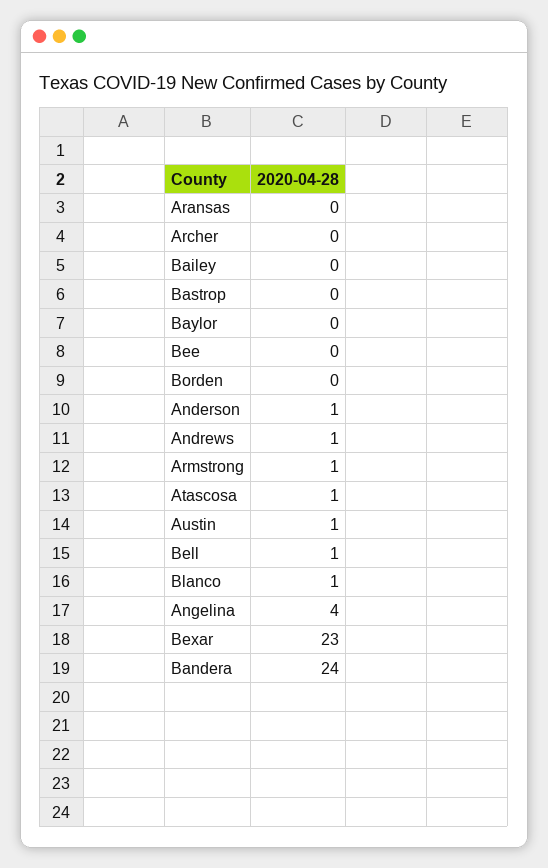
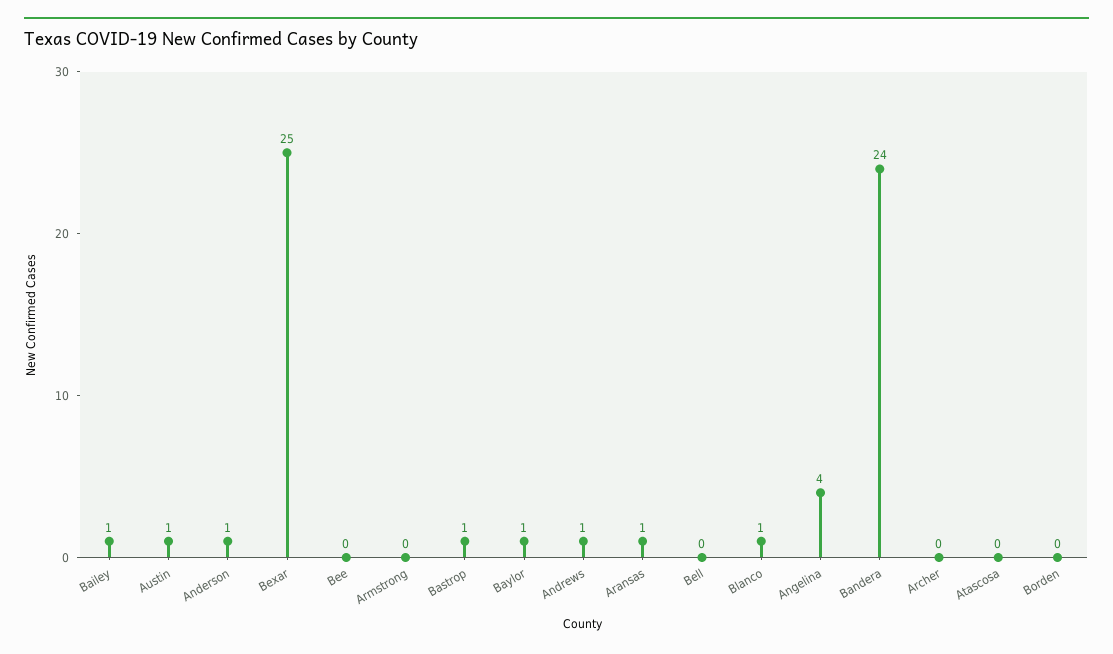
  {
-   "Aransas": 0,
+   "Aransas": 1,
    "Archer": 0,
-   "Bailey": 0,
+   "Bailey": 1,
-   "Bastrop": 0,
+   "Bastrop": 1,
-   "Baylor": 0,
+   "Baylor": 1,
    "Bee": 0,
    "Borden": 0,
    "Anderson": 1,
    "Andrews": 1,
-   "Armstrong": 1,
+   "Armstrong": 0,
-   "Atascosa": 1,
+   "Atascosa": 0,
    "Austin": 1,
-   "Bell": 1,
+   "Bell": 0,
    "Blanco": 1,
    "Angelina": 4,
-   "Bexar": 23,
+   "Bexar": 25,
    "Bandera": 24
  }

